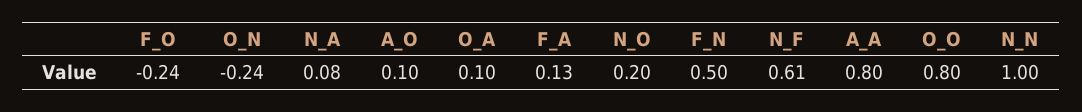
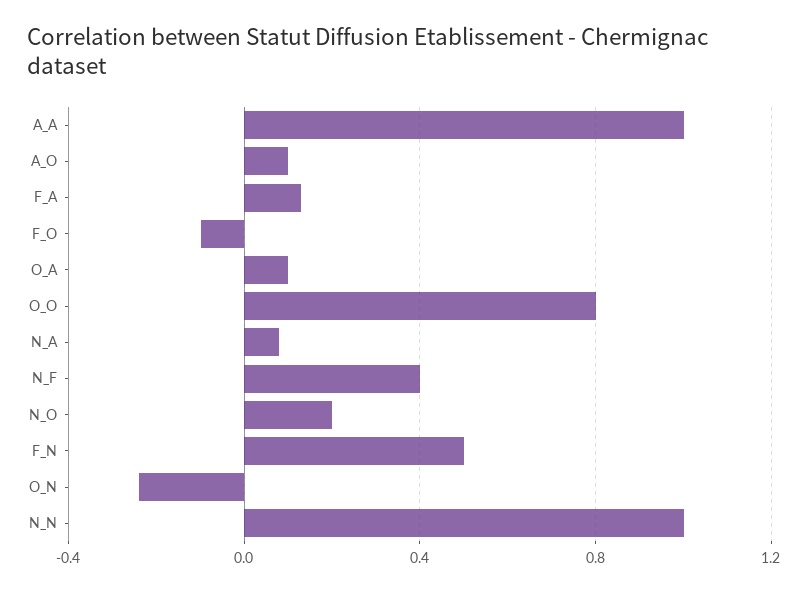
  {
-   "F_O": -0.24,
+   "F_O": -0.1,
    "O_N": -0.24,
    "N_A": 0.08,
    "A_O": 0.1,
    "O_A": 0.1,
    "F_A": 0.13,
    "N_O": 0.2,
    "F_N": 0.5,
-   "N_F": 0.61,
+   "N_F": 0.4,
-   "A_A": 0.8,
+   "A_A": 1,
    "O_O": 0.8,
    "N_N": 1
  }

